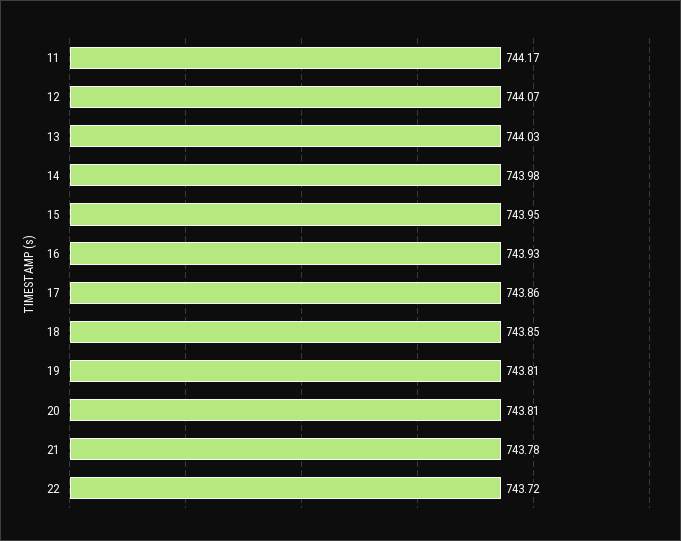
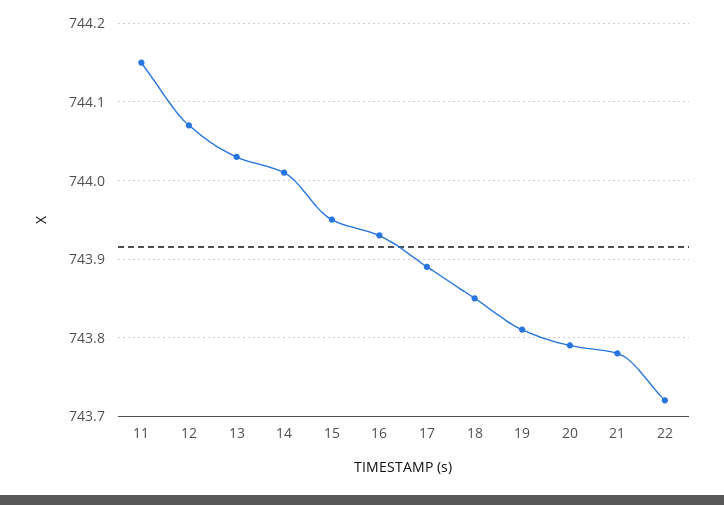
  {
-   "11": 744.17,
+   "11": 744.15,
    "12": 744.07,
    "13": 744.03,
-   "14": 743.98,
+   "14": 744.01,
    "15": 743.95,
    "16": 743.93,
-   "17": 743.86,
+   "17": 743.89,
    "18": 743.85,
    "19": 743.81,
-   "20": 743.81,
+   "20": 743.79,
    "21": 743.78,
    "22": 743.72
  }

